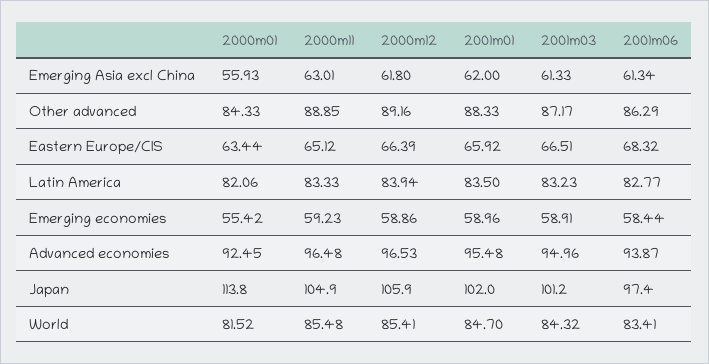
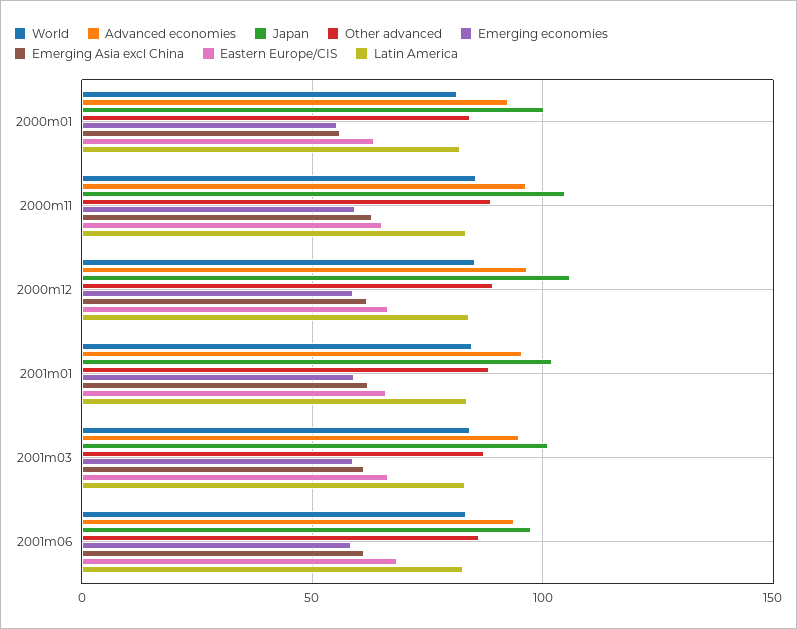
  {
    "Emerging Asia excl China": {
      "2000m01": 55.93,
      "2000m11": 63.01,
      "2000m12": 61.8,
      "2001m01": 62,
      "2001m03": 61.33,
      "2001m06": 61.34
    },
    "Other advanced": {
      "2000m01": 84.33,
      "2000m11": 88.85,
      "2000m12": 89.16,
      "2001m01": 88.33,
      "2001m03": 87.17,
      "2001m06": 86.29
    },
    "Eastern Europe/CIS": {
      "2000m01": 63.44,
      "2000m11": 65.12,
      "2000m12": 66.39,
      "2001m01": 65.92,
      "2001m03": 66.51,
      "2001m06": 68.32
    },
    "Latin America": {
      "2000m01": 82.06,
      "2000m11": 83.33,
      "2000m12": 83.94,
      "2001m01": 83.5,
      "2001m03": 83.23,
      "2001m06": 82.77
    },
    "Emerging economies": {
      "2000m01": 55.42,
      "2000m11": 59.23,
      "2000m12": 58.86,
      "2001m01": 58.96,
      "2001m03": 58.91,
      "2001m06": 58.44
    },
    "Advanced economies": {
      "2000m01": 92.45,
      "2000m11": 96.48,
      "2000m12": 96.53,
      "2001m01": 95.48,
      "2001m03": 94.96,
      "2001m06": 93.87
    },
    "Japan": {
-     "2000m01": 113.8,
+     "2000m01": 100,
      "2000m11": 104.9,
      "2000m12": 105.9,
      "2001m01": 102,
      "2001m03": 101.2,
      "2001m06": 97.4
    },
    "World": {
      "2000m01": 81.52,
      "2000m11": 85.48,
      "2000m12": 85.41,
      "2001m01": 84.7,
      "2001m03": 84.32,
      "2001m06": 83.41
    }
  }

